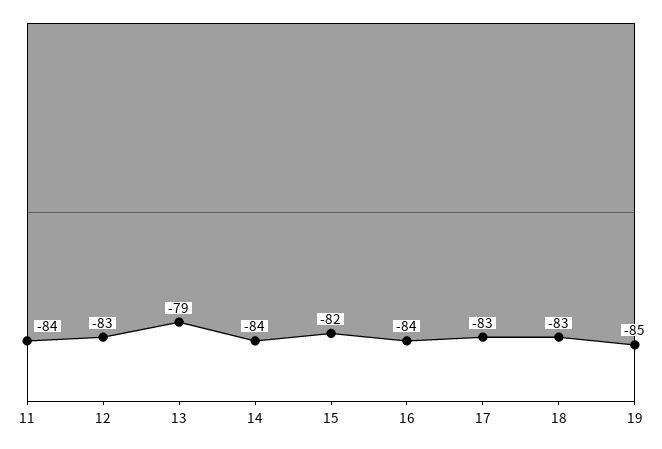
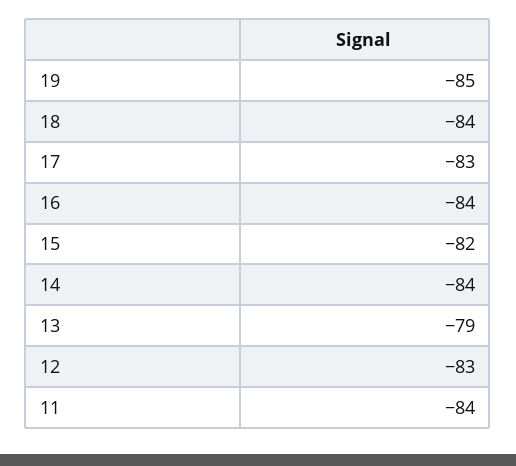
  {
    "11": -84,
    "12": -83,
    "13": -79,
    "14": -84,
    "15": -82,
    "16": -84,
    "17": -83,
-   "18": -83,
+   "18": -84,
    "19": -85
  }

